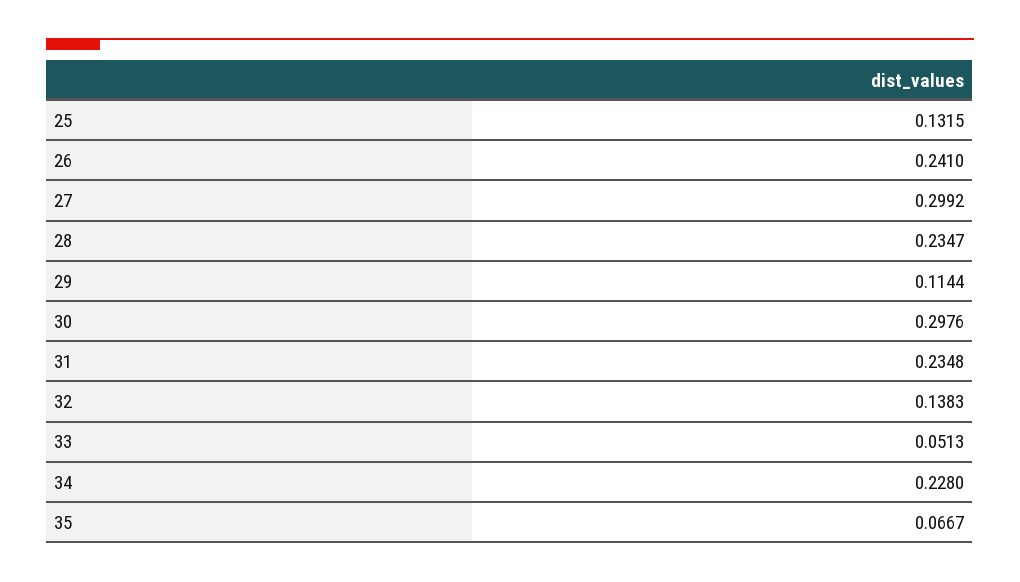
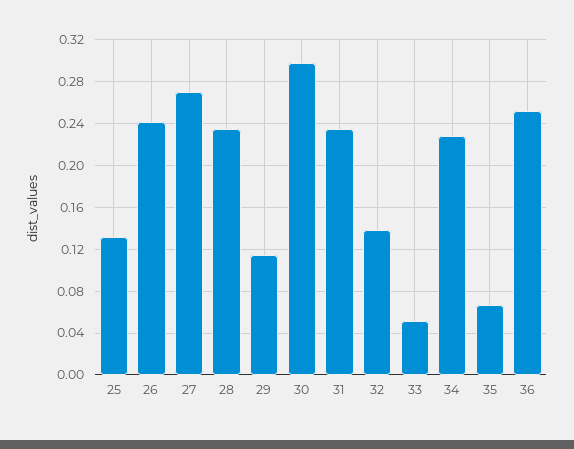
  {
    "25": 0.1315,
    "26": 0.241,
-   "27": 0.2992,
+   "27": 0.27,
    "28": 0.2347,
    "29": 0.1144,
    "30": 0.2976,
    "31": 0.2348,
    "32": 0.1383,
    "33": 0.0513,
    "34": 0.228,
-   "35": 0.0667
+   "35": 0.0667,
+   "36": 0.25
  }

